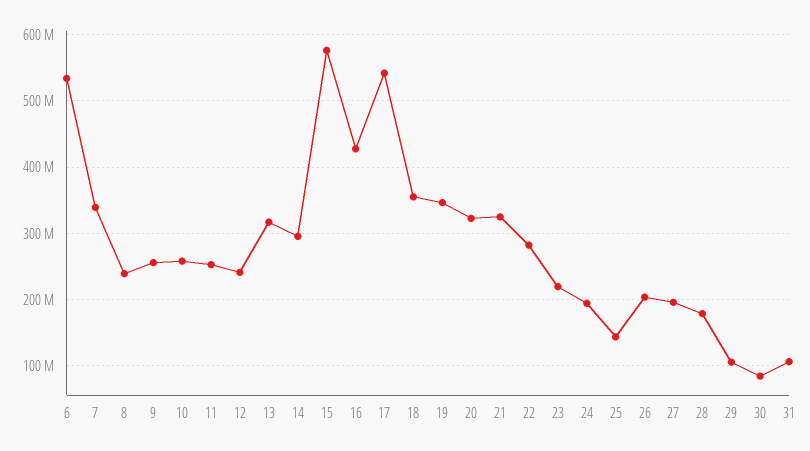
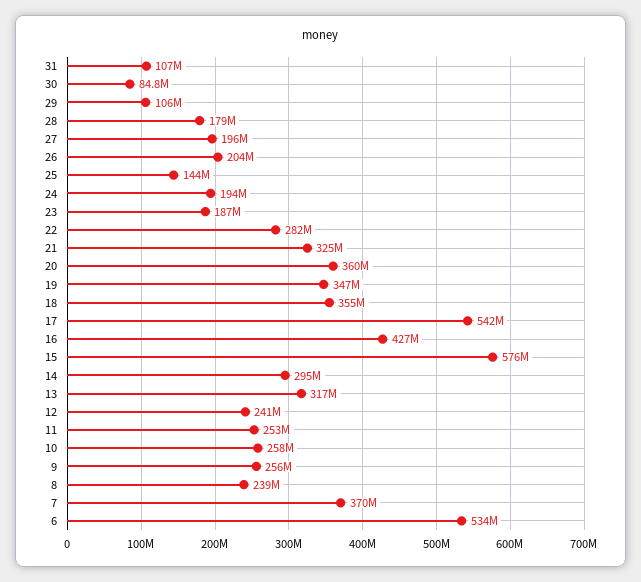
  {
    "6": 534000000,
-   "7": 340000000,
+   "7": 370000000,
    "8": 239000000,
    "9": 256000000,
    "10": 258000000,
    "11": 253000000,
    "12": 241000000,
    "13": 317000000,
    "14": 295000000,
    "15": 576000000,
    "16": 427000000,
    "17": 542000000,
    "18": 355000000,
    "19": 347000000,
-   "20": 320000000,
+   "20": 360000000,
    "21": 325000000,
    "22": 282000000,
-   "23": 220000000,
+   "23": 187000000,
    "24": 194000000,
    "25": 144000000,
    "26": 204000000,
    "27": 196000000,
    "28": 179000000,
    "29": 106000000,
    "30": 84800000,
    "31": 107000000
  }

